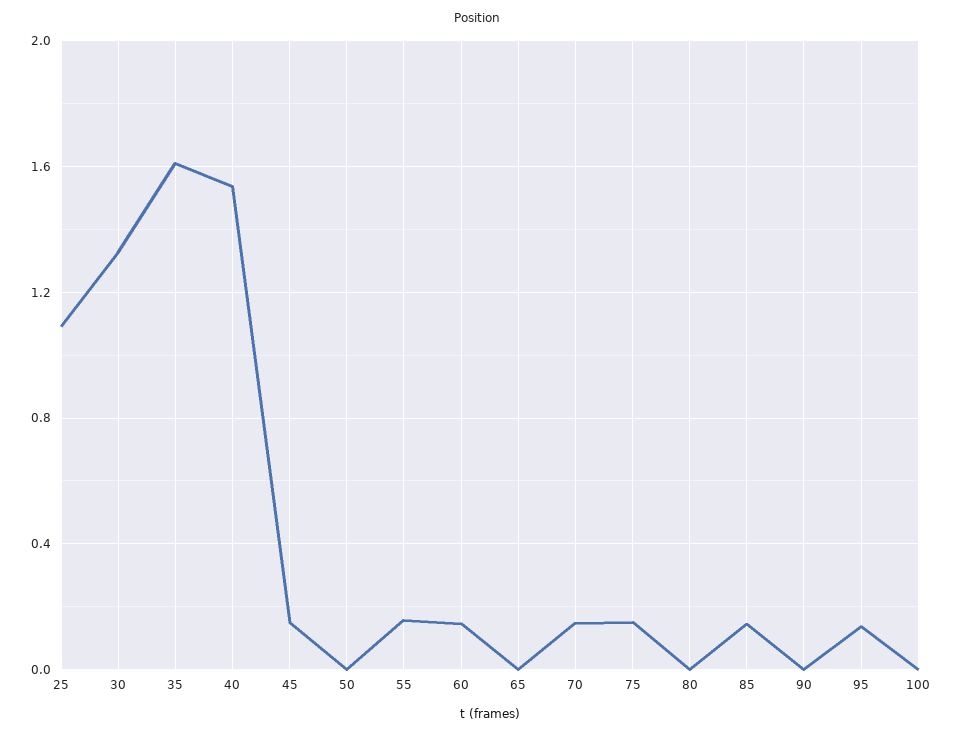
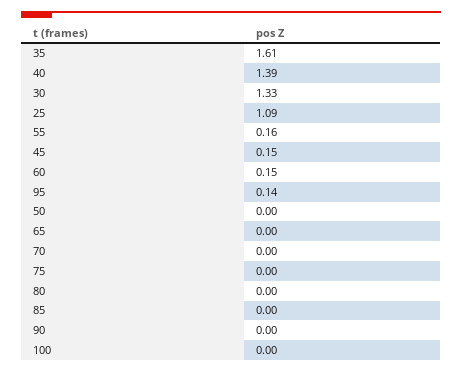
  {
    "25": 1.09,
    "30": 1.33,
    "35": 1.61,
-   "40": 1.55,
+   "40": 1.39,
    "45": 0.15,
    "50": 0,
    "55": 0.16,
    "60": 0.15,
    "65": 0,
-   "70": 0.15,
+   "70": 0,
-   "75": 0.15,
+   "75": 0,
    "80": 0,
-   "85": 0.15,
+   "85": 0,
    "90": 0,
    "95": 0.14,
    "100": 0
  }

